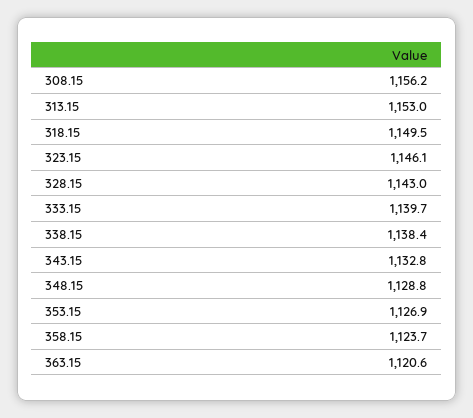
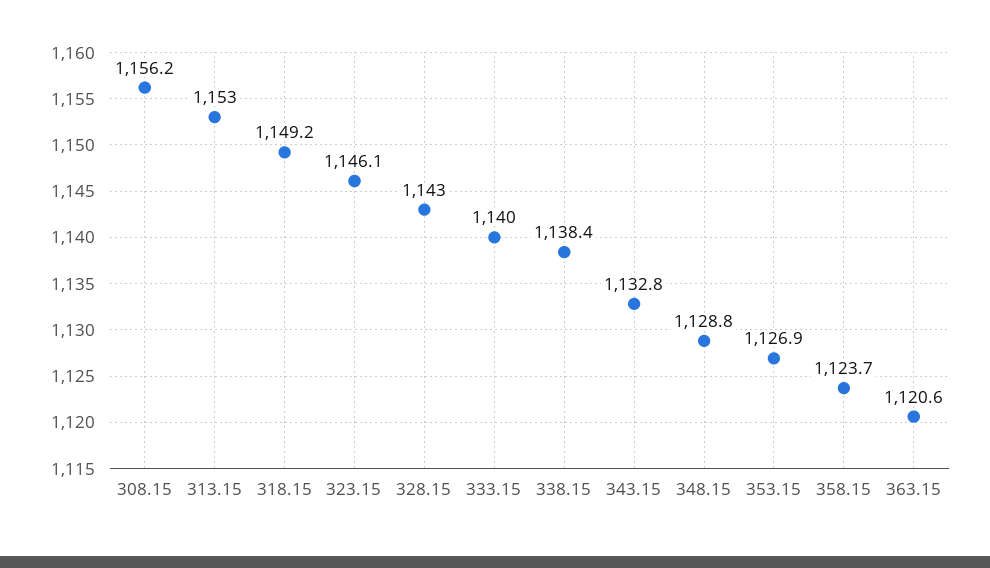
  {
    "308.15": 1156.2,
    "313.15": 1153,
-   "318.15": 1149.5,
+   "318.15": 1149.2,
    "323.15": 1146.1,
    "328.15": 1143,
-   "333.15": 1139.7,
+   "333.15": 1140,
    "338.15": 1138.4,
    "343.15": 1132.8,
    "348.15": 1128.8,
    "353.15": 1126.9,
    "358.15": 1123.7,
    "363.15": 1120.6
  }

